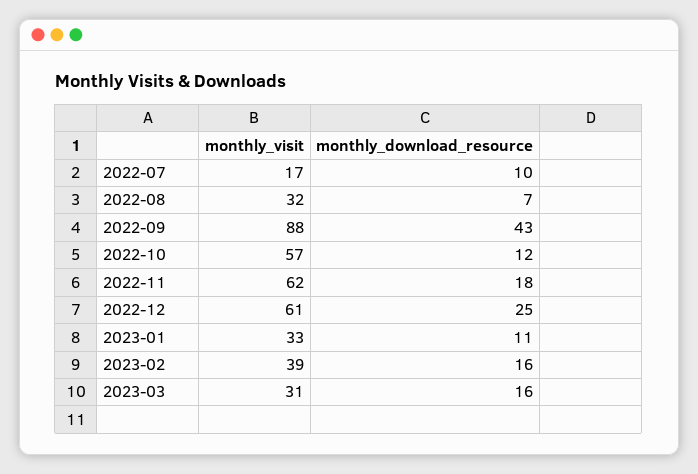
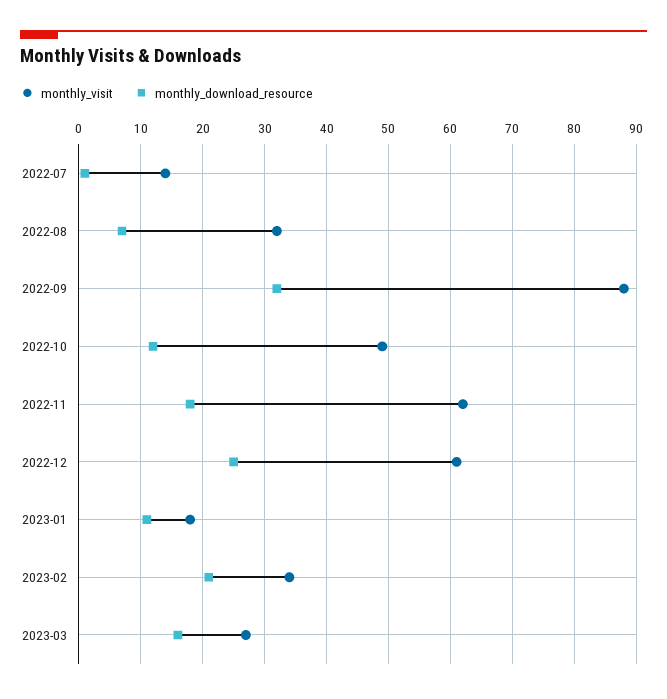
  {
    "monthly_visit": {
-     "2022-07": 17,
+     "2022-07": 14,
      "2022-08": 32,
      "2022-09": 88,
-     "2022-10": 57,
+     "2022-10": 49,
      "2022-11": 62,
      "2022-12": 61,
-     "2023-01": 33,
+     "2023-01": 18,
-     "2023-02": 39,
+     "2023-02": 34,
-     "2023-03": 31
+     "2023-03": 27
    },
    "monthly_download_resource": {
-     "2022-07": 10,
+     "2022-07": 1,
      "2022-08": 7,
-     "2022-09": 43,
+     "2022-09": 32,
      "2022-10": 12,
      "2022-11": 18,
      "2022-12": 25,
      "2023-01": 11,
-     "2023-02": 16,
+     "2023-02": 21,
      "2023-03": 16
    }
  }

